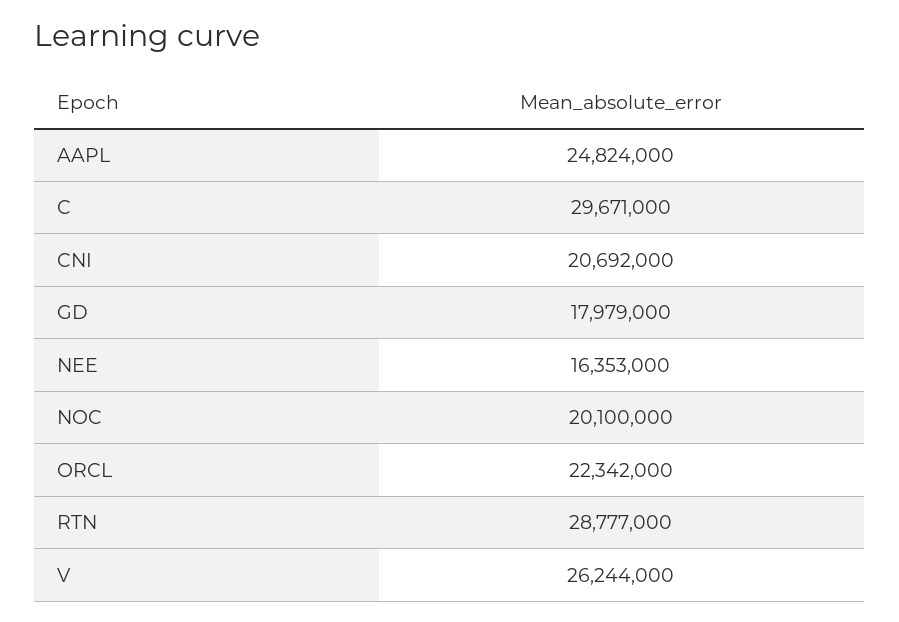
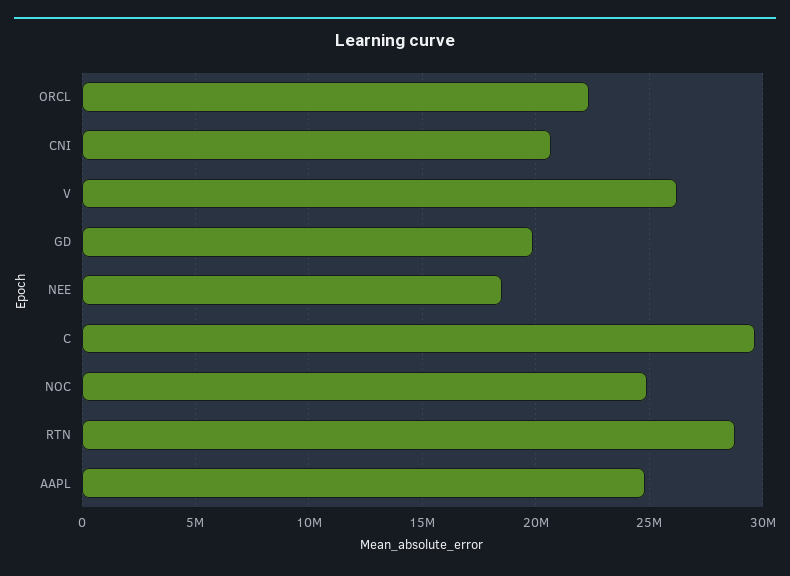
  {
    "AAPL": 24824000,
    "C": 29671000,
    "CNI": 20692000,
-   "GD": 17979000,
+   "GD": 20000000,
-   "NEE": 16353000,
+   "NEE": 18500000,
-   "NOC": 20100000,
+   "NOC": 25000000,
    "ORCL": 22342000,
    "RTN": 28777000,
    "V": 26244000
  }

